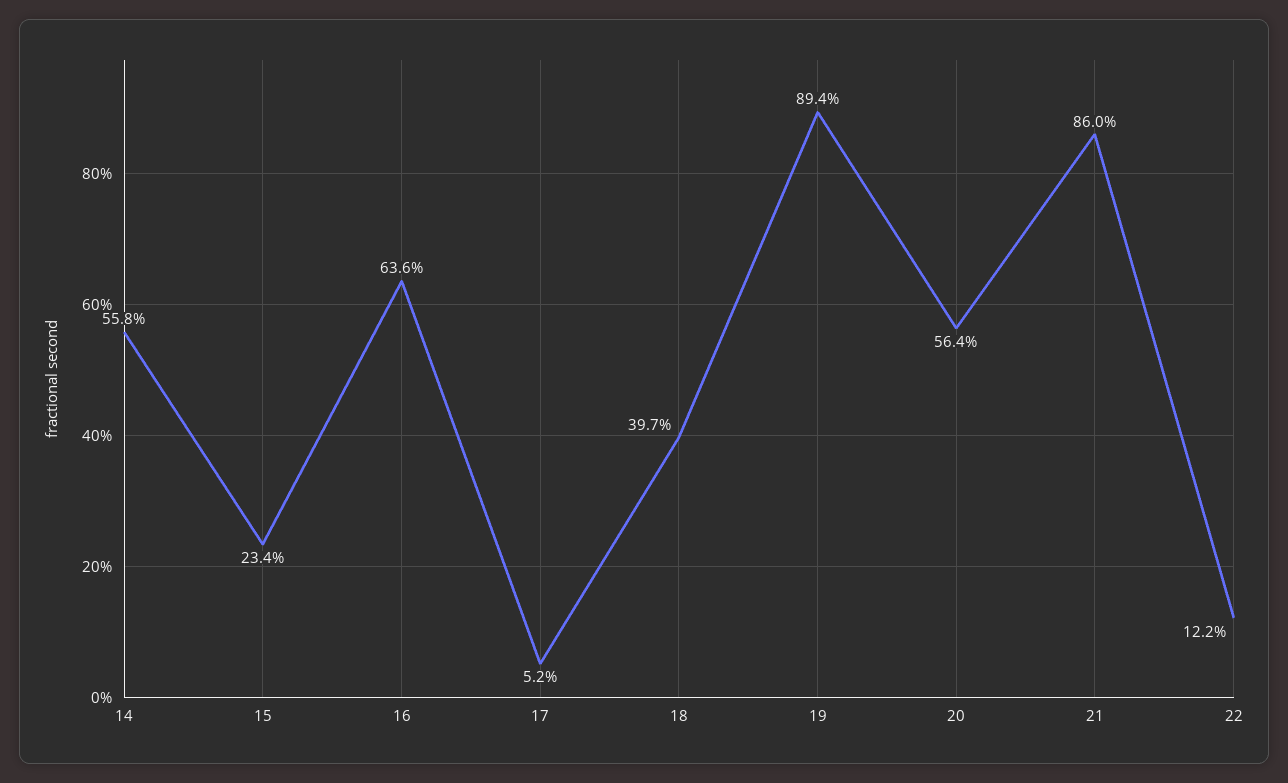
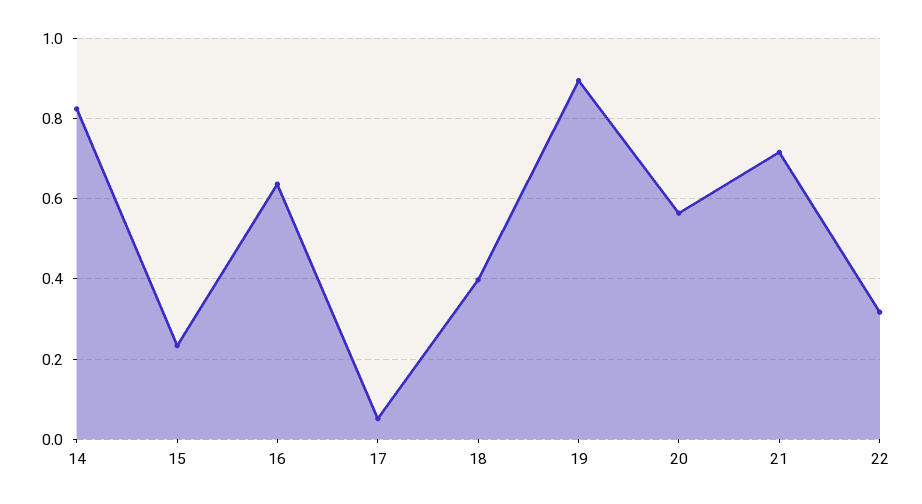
  {
-   "14": 0.558,
+   "14": 0.82,
    "15": 0.234,
    "16": 0.636,
    "17": 0.052,
    "18": 0.397,
    "19": 0.894,
    "20": 0.564,
-   "21": 0.86,
+   "21": 0.72,
-   "22": 0.122
+   "22": 0.32
  }

